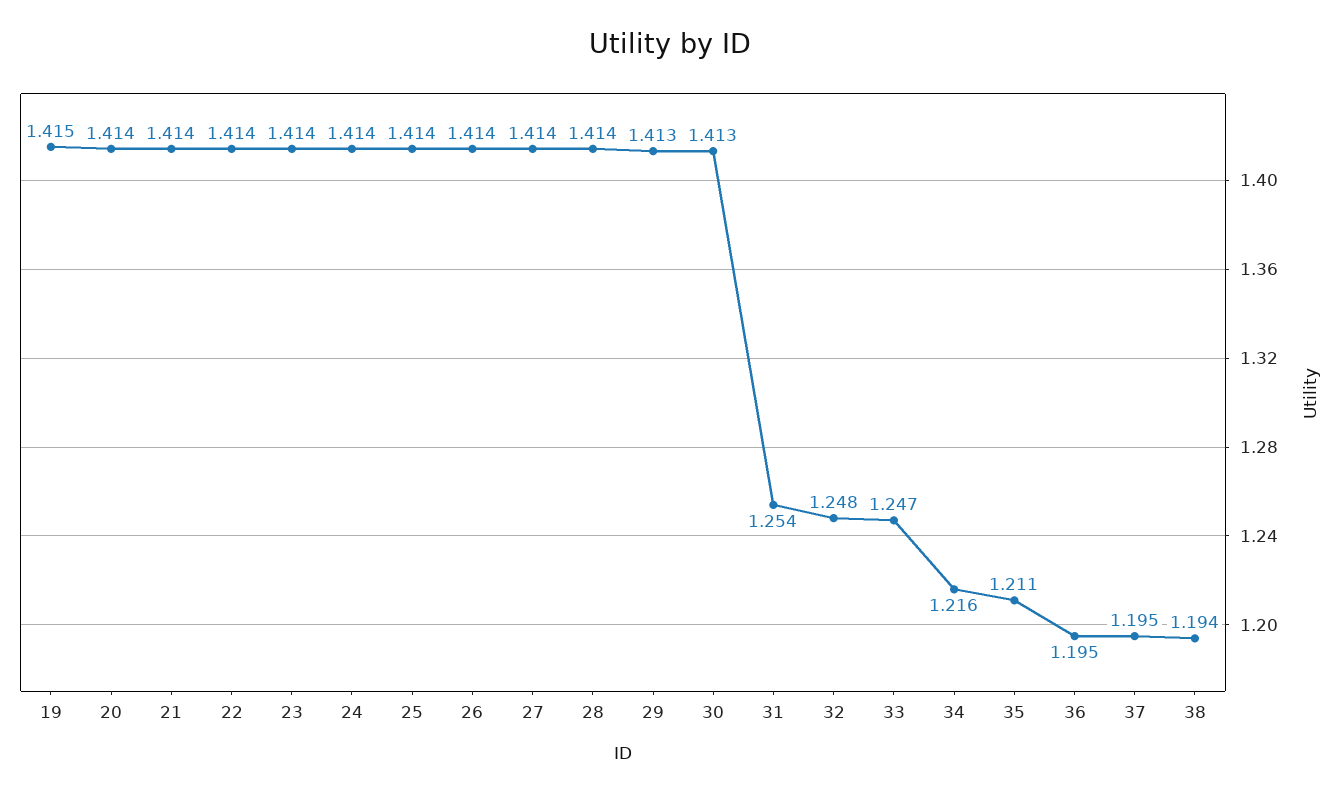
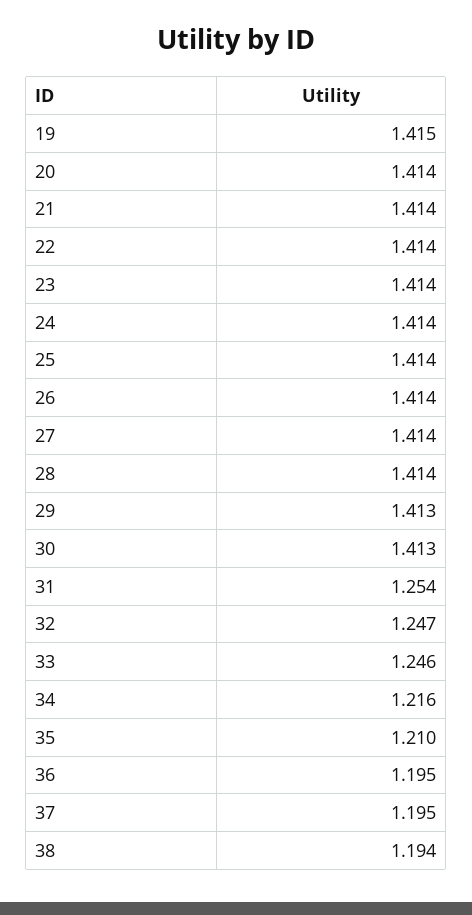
  {
    "19": 1.415,
    "20": 1.414,
    "21": 1.414,
    "22": 1.414,
    "23": 1.414,
    "24": 1.414,
    "25": 1.414,
    "26": 1.414,
    "27": 1.414,
    "28": 1.414,
    "29": 1.413,
    "30": 1.413,
    "31": 1.254,
-   "32": 1.248,
+   "32": 1.247,
-   "33": 1.247,
+   "33": 1.246,
    "34": 1.216,
-   "35": 1.211,
+   "35": 1.21,
    "36": 1.195,
    "37": 1.195,
    "38": 1.194
  }

